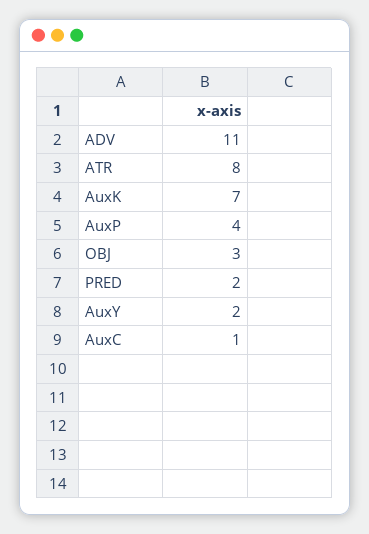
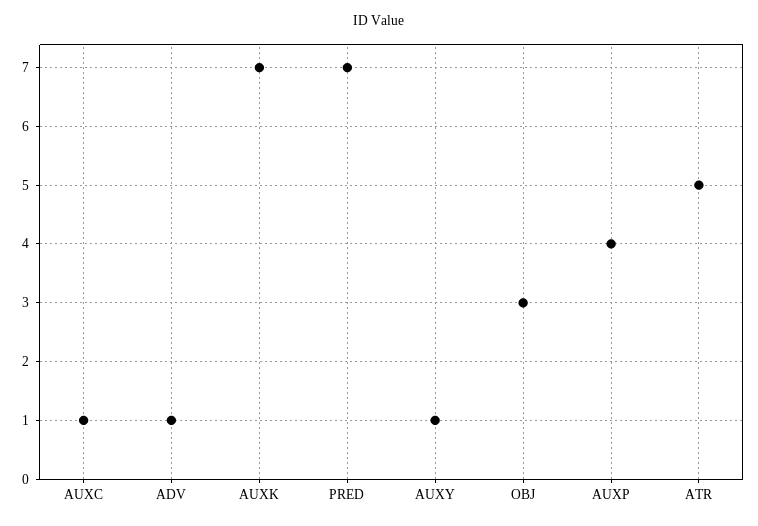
  {
-   "ADV": 11,
+   "ADV": 1,
-   "ATR": 8,
+   "ATR": 5,
    "AuxK": 7,
    "AuxP": 4,
    "OBJ": 3,
-   "PRED": 2,
+   "PRED": 7,
-   "AuxY": 2,
+   "AuxY": 1,
    "AuxC": 1
  }

